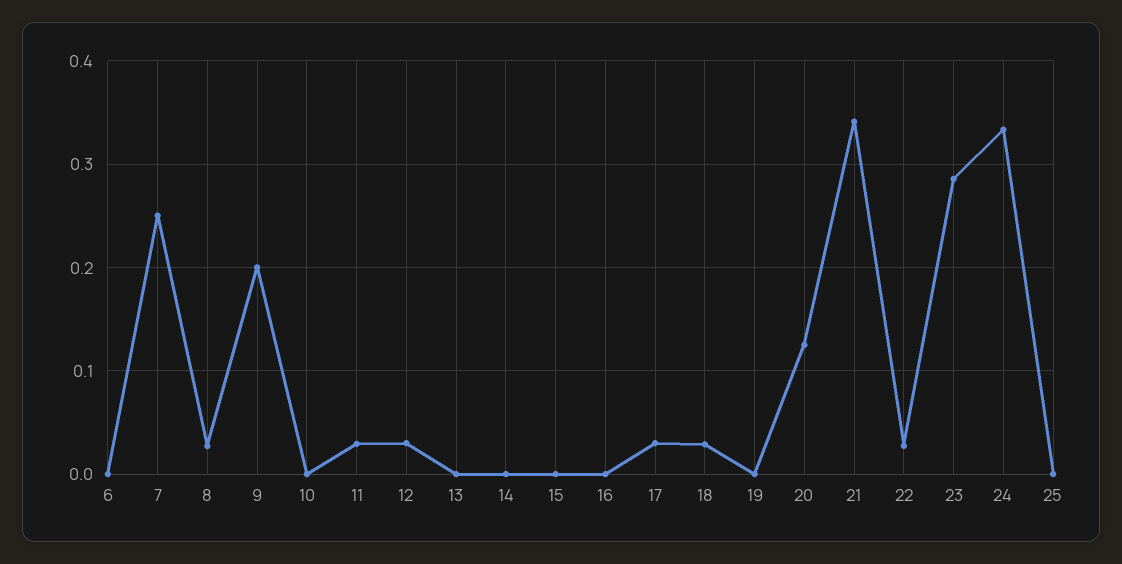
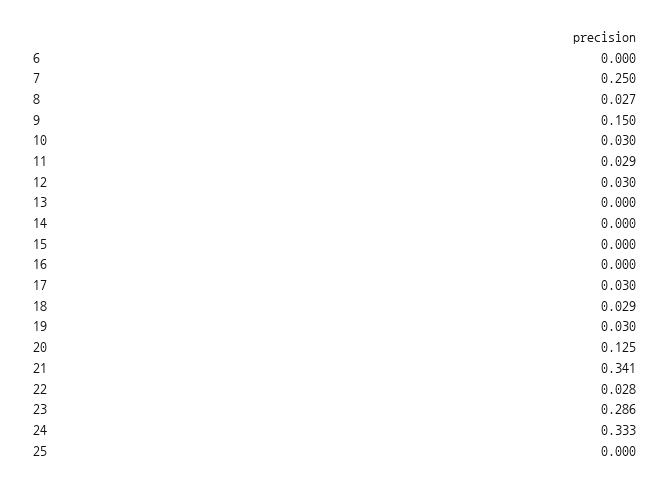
  {
    "6": 0,
    "7": 0.25,
    "8": 0.027,
-   "9": 0.2,
+   "9": 0.15,
-   "10": 0,
+   "10": 0.03,
    "11": 0.029,
    "12": 0.03,
    "13": 0,
    "14": 0,
    "15": 0,
    "16": 0,
    "17": 0.03,
    "18": 0.029,
-   "19": 0,
+   "19": 0.03,
    "20": 0.125,
    "21": 0.341,
    "22": 0.028,
    "23": 0.286,
    "24": 0.333,
    "25": 0
  }

